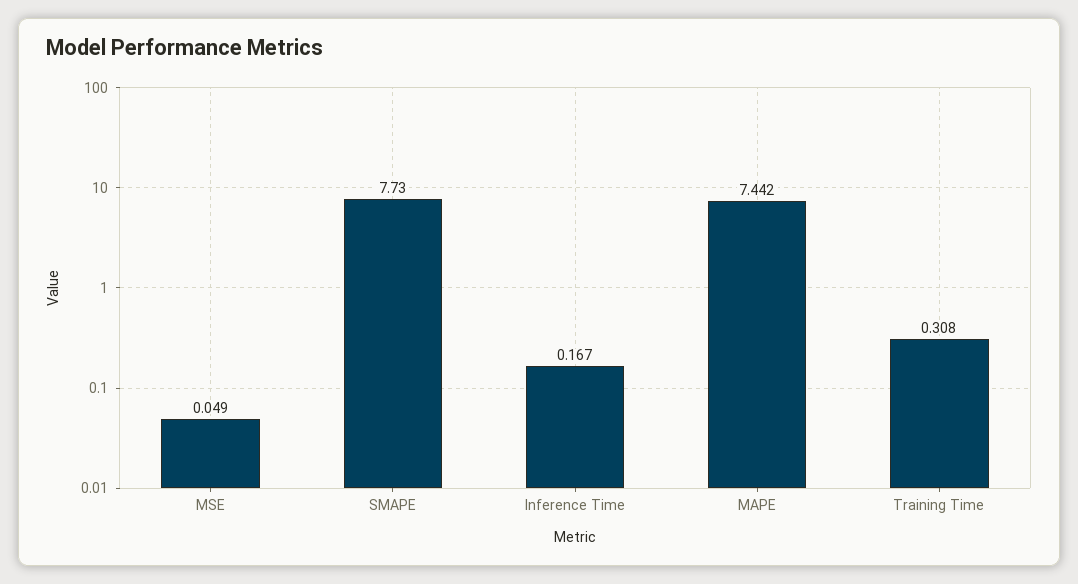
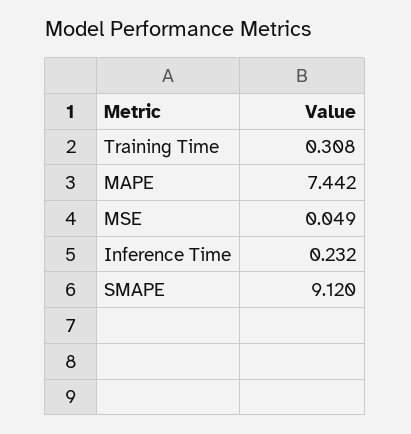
  {
    "MSE": 0.049,
-   "SMAPE": 7.73,
+   "SMAPE": 9.12,
-   "Inference Time": 0.167,
+   "Inference Time": 0.232,
    "MAPE": 7.442,
    "Training Time": 0.308
  }

